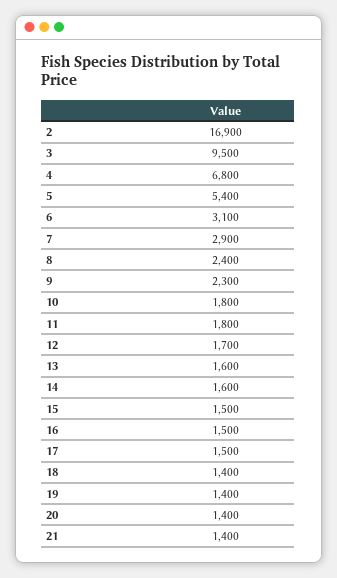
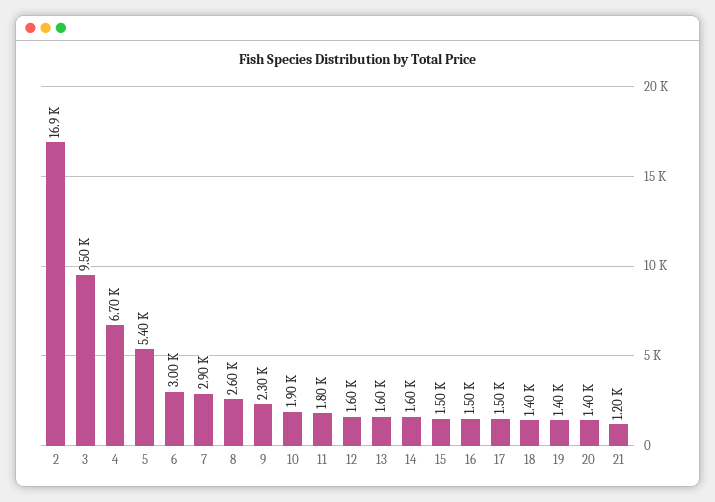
  {
    "2": 16900,
    "3": 9500,
-   "4": 6800,
+   "4": 6700,
    "5": 5400,
-   "6": 3100,
+   "6": 3000,
    "7": 2900,
-   "8": 2400,
+   "8": 2600,
    "9": 2300,
-   "10": 1800,
+   "10": 1900,
    "11": 1800,
-   "12": 1700,
+   "12": 1600,
    "13": 1600,
    "14": 1600,
    "15": 1500,
    "16": 1500,
    "17": 1500,
    "18": 1400,
    "19": 1400,
    "20": 1400,
-   "21": 1400
+   "21": 1200
  }

